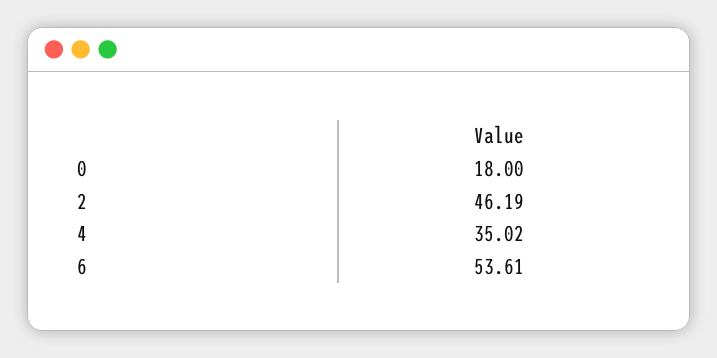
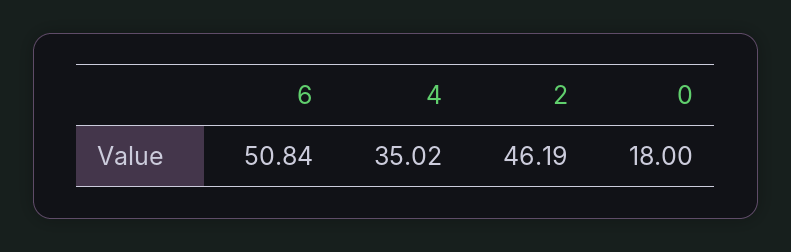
  {
    "0": 18,
    "2": 46.19,
    "4": 35.02,
-   "6": 53.61
+   "6": 50.84
  }

